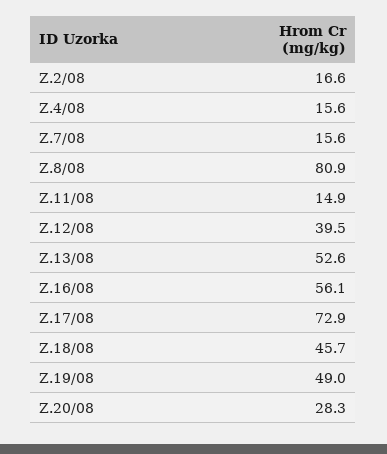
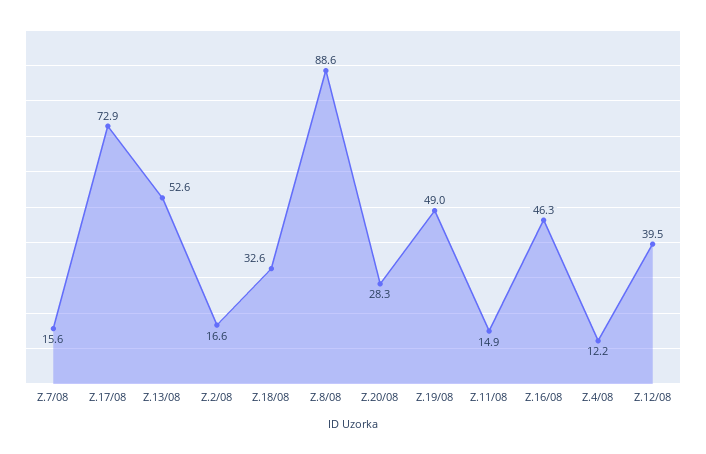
  {
    "Z.2/08": 16.6,
-   "Z.4/08": 15.6,
+   "Z.4/08": 12.2,
    "Z.7/08": 15.6,
-   "Z.8/08": 80.9,
+   "Z.8/08": 88.6,
    "Z.11/08": 14.9,
    "Z.12/08": 39.5,
    "Z.13/08": 52.6,
-   "Z.16/08": 56.1,
+   "Z.16/08": 46.3,
    "Z.17/08": 72.9,
-   "Z.18/08": 45.7,
+   "Z.18/08": 32.6,
    "Z.19/08": 49,
    "Z.20/08": 28.3
  }

